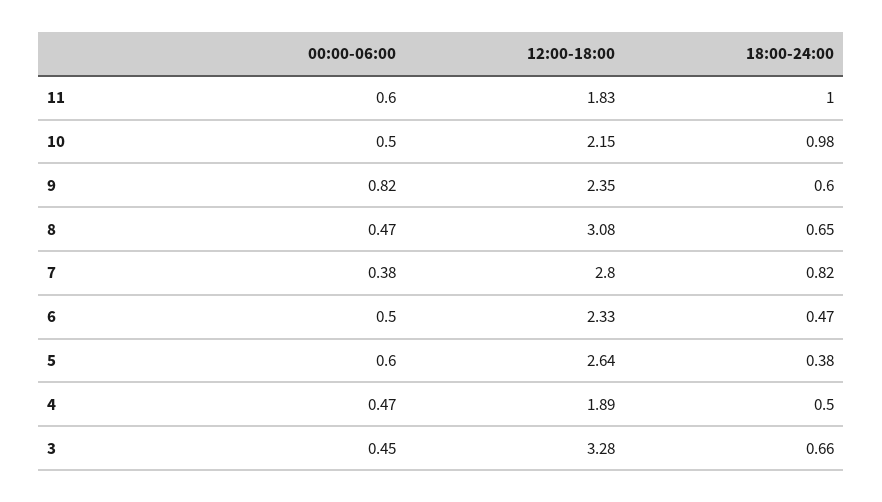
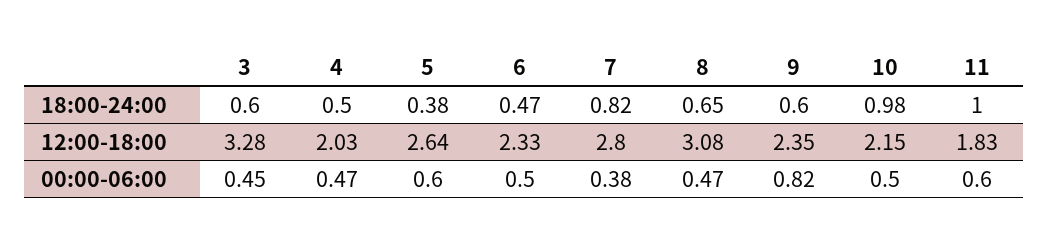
  {
    "00:00-06:00": {
      "11": 0.6,
      "10": 0.5,
      "9": 0.82,
      "8": 0.47,
      "7": 0.38,
      "6": 0.5,
      "5": 0.6,
      "4": 0.47,
      "3": 0.45
    },
    "12:00-18:00": {
      "11": 1.83,
      "10": 2.15,
      "9": 2.35,
      "8": 3.08,
      "7": 2.8,
      "6": 2.33,
      "5": 2.64,
-     "4": 1.89,
+     "4": 2.03,
      "3": 3.28
    },
    "18:00-24:00": {
      "11": 1,
      "10": 0.98,
      "9": 0.6,
      "8": 0.65,
      "7": 0.82,
      "6": 0.47,
      "5": 0.38,
      "4": 0.5,
-     "3": 0.66
+     "3": 0.6
    }
  }

